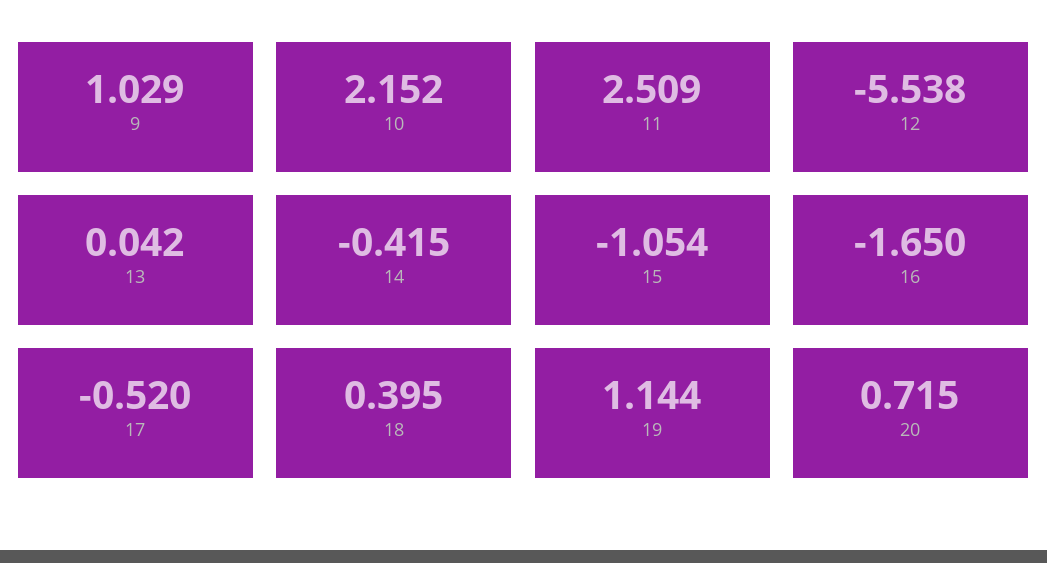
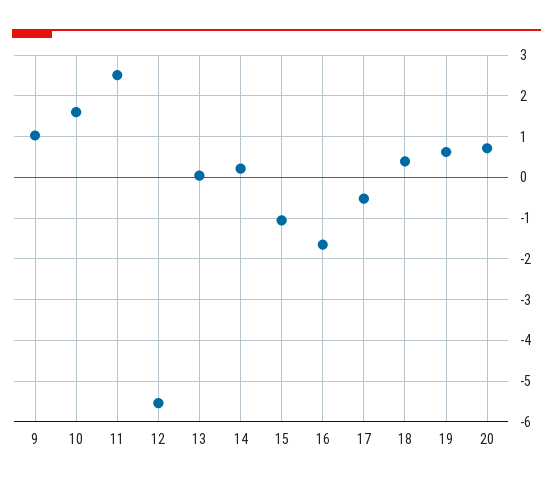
  {
    "9": 1.029,
-   "10": 2.152,
+   "10": 1.6,
    "11": 2.509,
    "12": -5.538,
    "13": 0.042,
-   "14": -0.415,
+   "14": 0.2,
    "15": -1.054,
    "16": -1.65,
    "17": -0.52,
    "18": 0.395,
-   "19": 1.144,
+   "19": 0.6,
    "20": 0.715
  }

